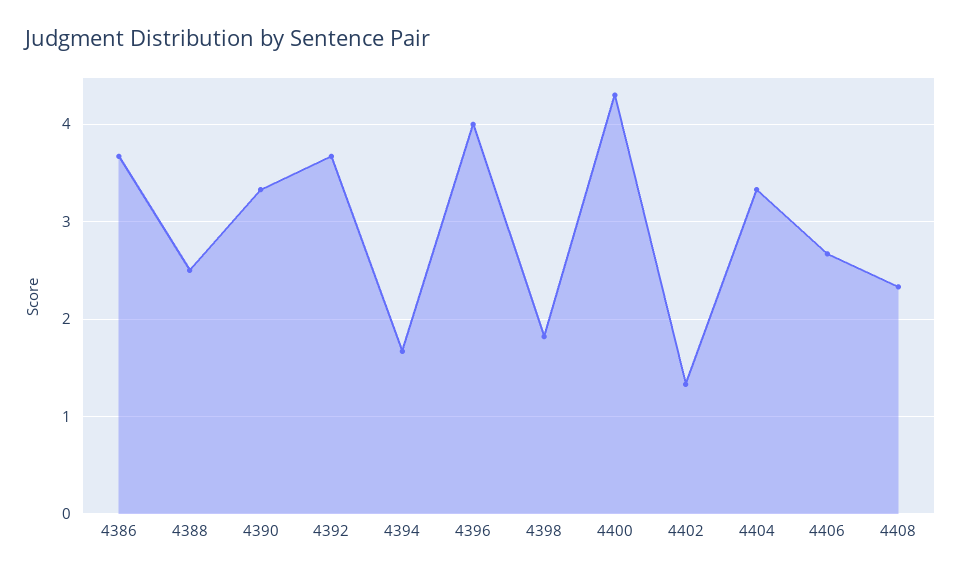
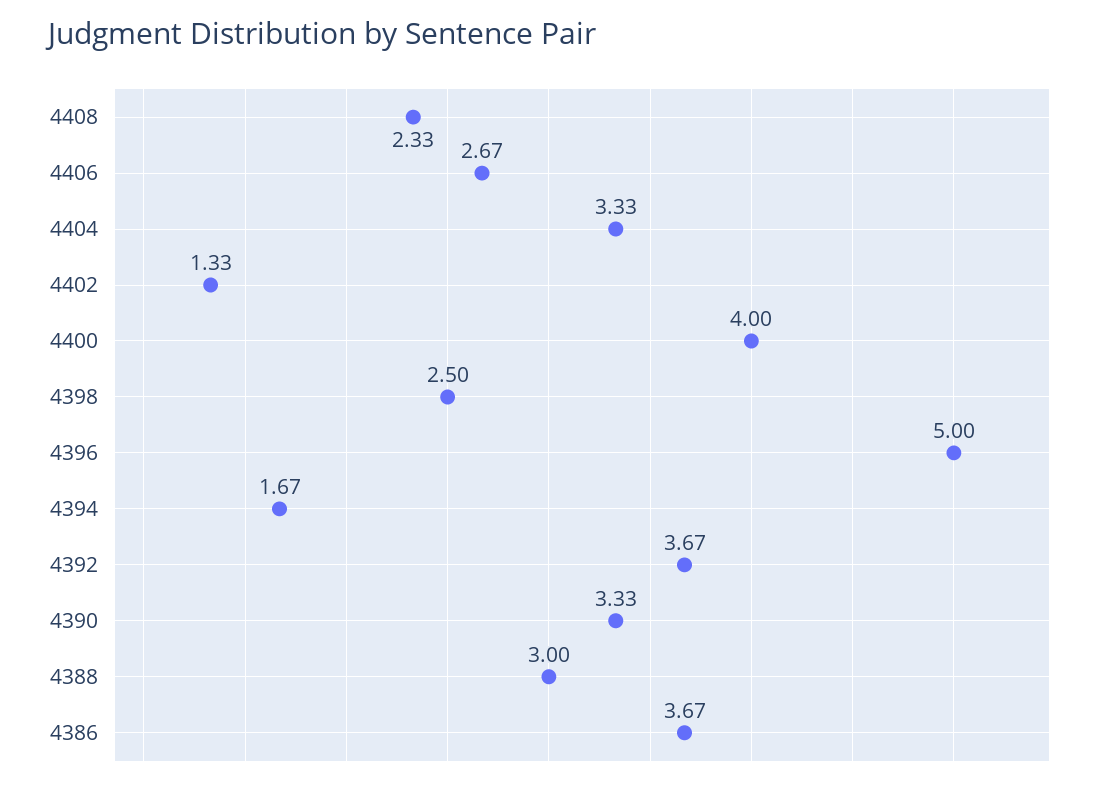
  {
    "4386": 3.67,
-   "4388": 2.5,
+   "4388": 3,
    "4390": 3.33,
    "4392": 3.67,
    "4394": 1.67,
-   "4396": 4,
+   "4396": 5,
-   "4398": 1.8,
+   "4398": 2.5,
-   "4400": 4.3,
+   "4400": 4,
    "4402": 1.33,
    "4404": 3.33,
    "4406": 2.67,
    "4408": 2.33
  }

